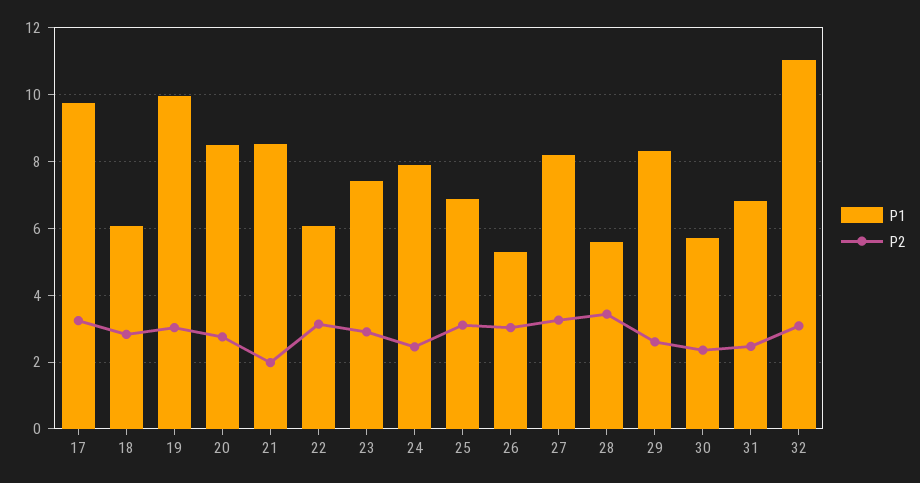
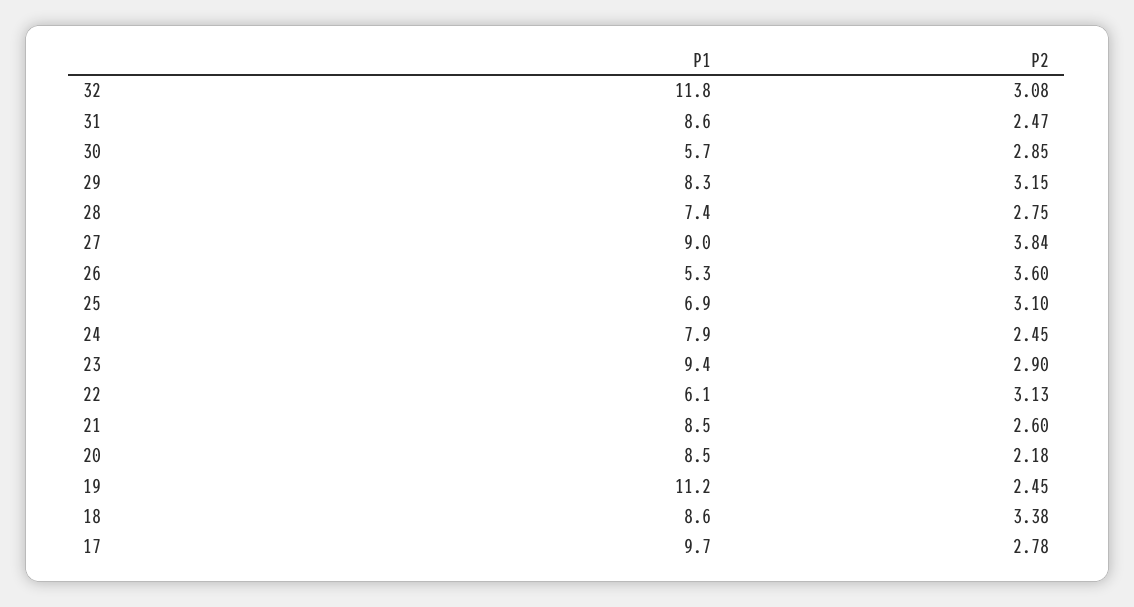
  {
    "P1": {
      "17": 9.7,
-     "18": 6,
+     "18": 8.6,
-     "19": 10,
+     "19": 11.2,
      "20": 8.5,
      "21": 8.5,
      "22": 6.1,
-     "23": 7.4,
+     "23": 9.4,
      "24": 7.9,
      "25": 6.9,
      "26": 5.3,
-     "27": 8.2,
+     "27": 9,
-     "28": 5.6,
+     "28": 7.4,
      "29": 8.3,
      "30": 5.7,
-     "31": 6.8,
+     "31": 8.6,
-     "32": 11
+     "32": 11.8
    },
    "P2": {
-     "17": 3.2,
+     "17": 2.78,
-     "18": 2.8,
+     "18": 3.38,
-     "19": 3,
+     "19": 2.45,
-     "20": 2.8,
+     "20": 2.18,
-     "21": 2,
+     "21": 2.6,
      "22": 3.13,
      "23": 2.9,
      "24": 2.45,
      "25": 3.1,
-     "26": 3,
+     "26": 3.6,
-     "27": 3.2,
+     "27": 3.84,
-     "28": 3.4,
+     "28": 2.75,
-     "29": 2.6,
+     "29": 3.15,
-     "30": 2.4,
+     "30": 2.85,
      "31": 2.47,
      "32": 3.08
    }
  }

